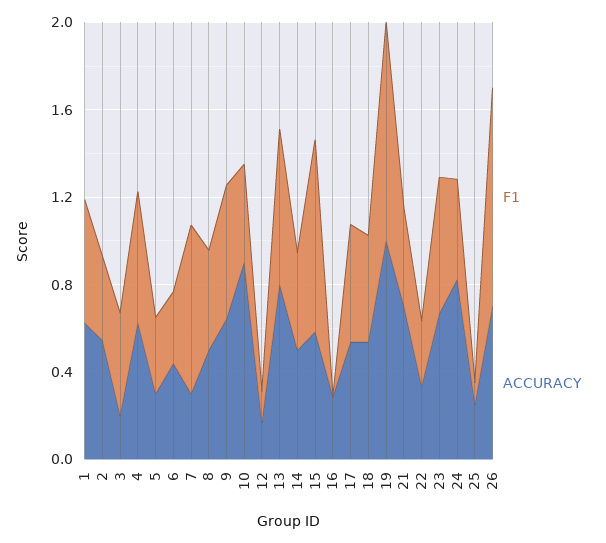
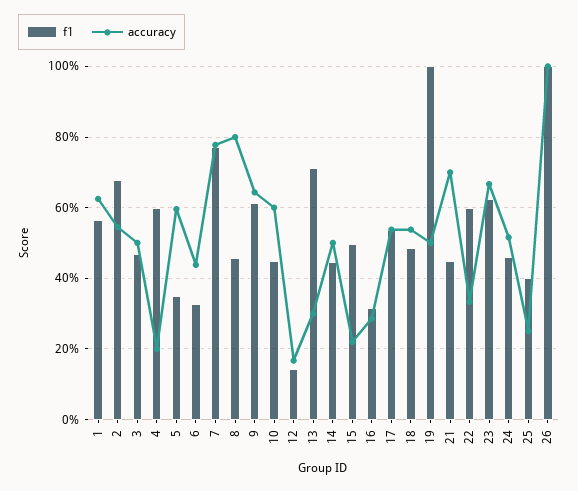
  {
    "F1": {
      "1": 0.56,
-     "2": 0.4,
+     "2": 0.68,
      "3": 0.46,
      "4": 0.6,
      "5": 0.34,
      "6": 0.32,
      "7": 0.78,
      "8": 0.46,
      "9": 0.62,
      "10": 0.46,
      "12": 0.14,
      "13": 0.72,
      "14": 0.44,
-     "15": 0.9,
+     "15": 0.5,
-     "16": 0,
+     "16": 0.32,
      "17": 0.54,
      "18": 0.48,
      "19": 1,
      "21": 0.46,
-     "22": 0.3,
+     "22": 0.6,
      "23": 0.62,
      "24": 0.46,
-     "25": 0.1,
+     "25": 0.4,
      "26": 1
    },
    "ACCURACY": {
      "1": 0.62,
      "2": 0.54,
-     "3": 0.2,
+     "3": 0.5,
-     "4": 0.6,
+     "4": 0.2,
-     "5": 0.3,
+     "5": 0.6,
      "6": 0.44,
-     "7": 0.3,
+     "7": 0.78,
-     "8": 0.5,
+     "8": 0.8,
      "9": 0.64,
-     "10": 0.9,
+     "10": 0.6,
      "12": 0.16,
-     "13": 0.8,
+     "13": 0.3,
      "14": 0.5,
-     "15": 0.6,
+     "15": 0.22,
      "16": 0.28,
      "17": 0.54,
      "18": 0.54,
-     "19": 1,
+     "19": 0.5,
      "21": 0.7,
      "22": 0.34,
      "23": 0.66,
-     "24": 0.8,
+     "24": 0.52,
      "25": 0.26,
-     "26": 0.7
+     "26": 1
    }
  }

